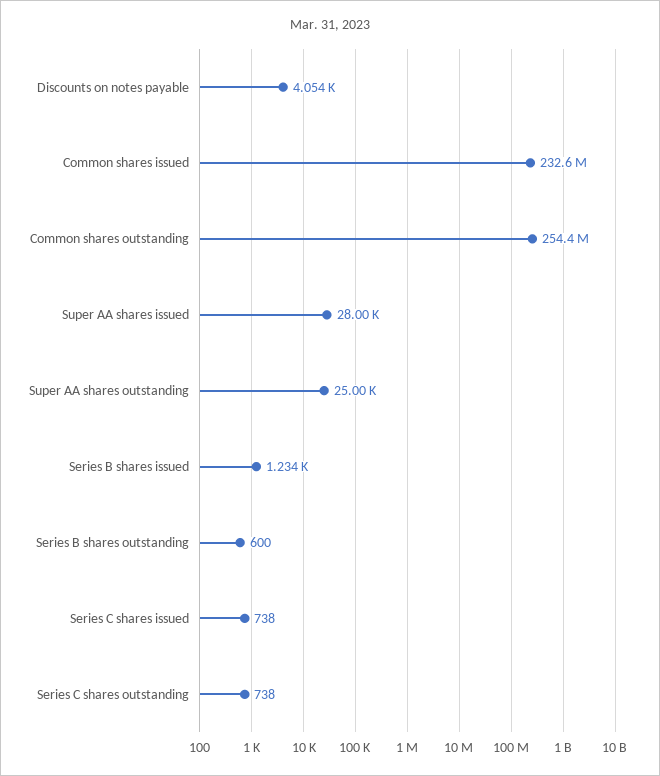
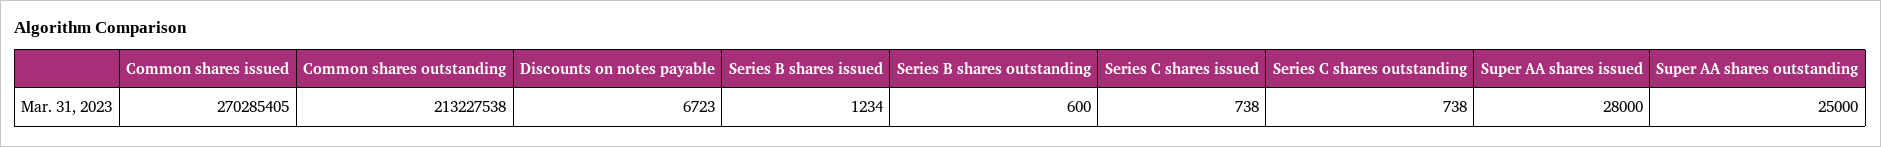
  {
-   "Discounts on notes payable": 4054,
+   "Discounts on notes payable": 6723,
-   "Common shares issued": 232600000,
+   "Common shares issued": 270285405,
-   "Common shares outstanding": 254400000,
+   "Common shares outstanding": 213227538,
    "Super AA shares issued": 28000,
    "Super AA shares outstanding": 25000,
    "Series B shares issued": 1234,
    "Series B shares outstanding": 600,
    "Series C shares issued": 738,
    "Series C shares outstanding": 738
  }

